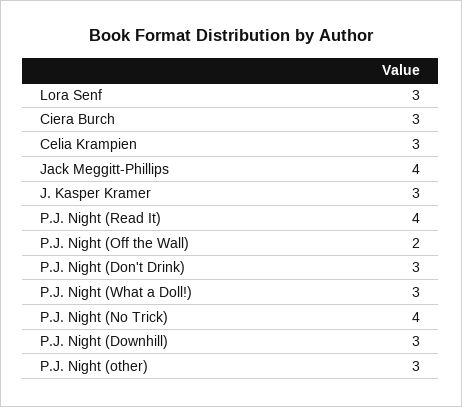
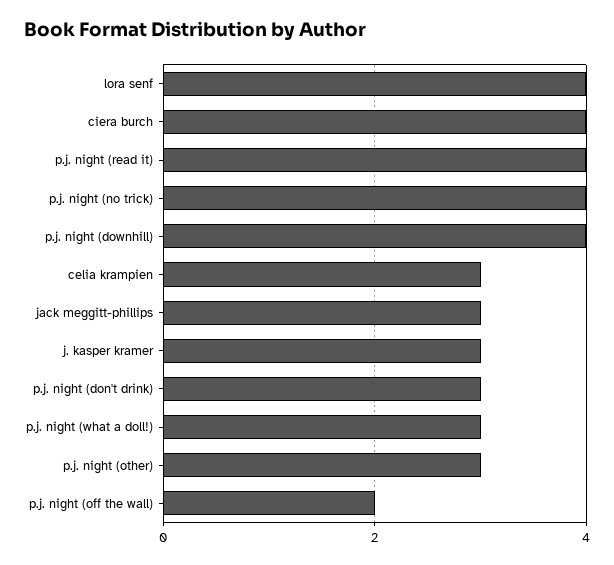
  {
-   "Lora Senf": 3,
+   "Lora Senf": 4,
-   "Ciera Burch": 3,
+   "Ciera Burch": 4,
    "Celia Krampien": 3,
-   "Jack Meggitt-Phillips": 4,
+   "Jack Meggitt-Phillips": 3,
    "J. Kasper Kramer": 3,
    "P.J. Night (Read It)": 4,
    "P.J. Night (Off the Wall)": 2,
    "P.J. Night (Don't Drink)": 3,
    "P.J. Night (What a Doll!)": 3,
    "P.J. Night (No Trick)": 4,
-   "P.J. Night (Downhill)": 3,
+   "P.J. Night (Downhill)": 4,
    "P.J. Night (other)": 3
  }

